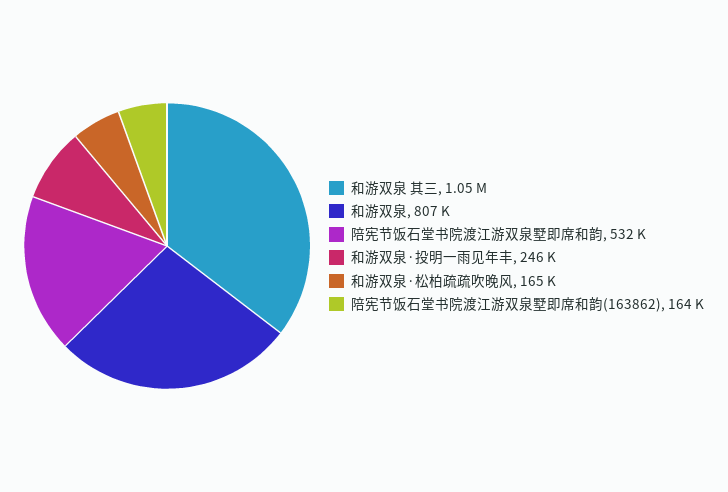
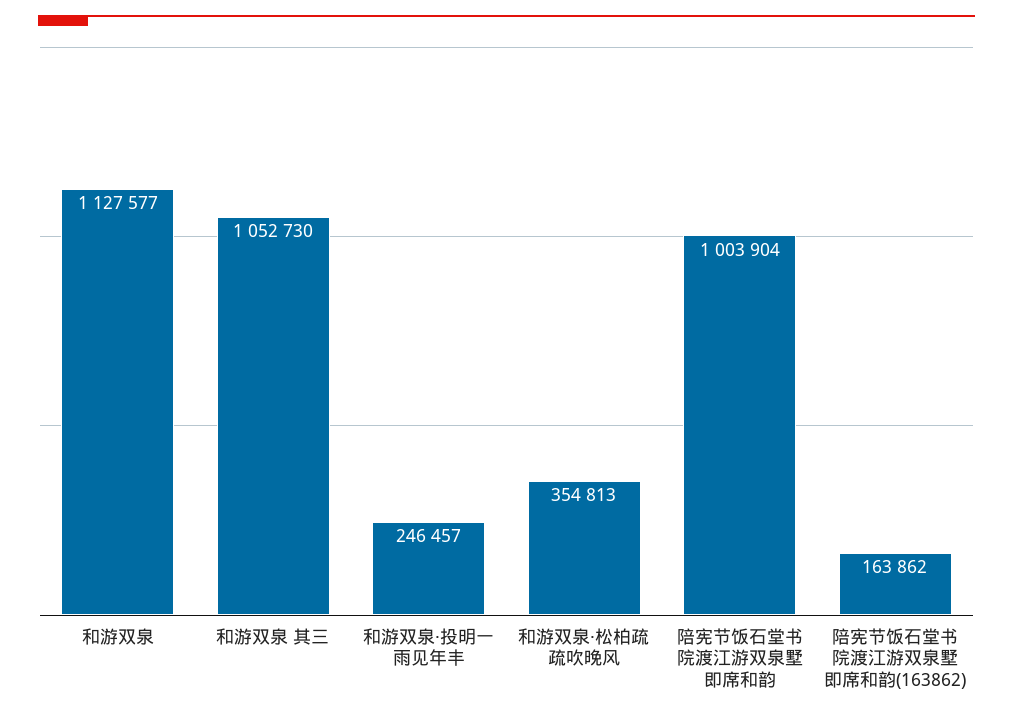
  {
    "和游双泉 其三": 1052730,
-   "和游双泉": 807000,
+   "和游双泉": 1127577,
-   "陪宪节饭石堂书院渡江游双泉墅即席和韵": 532000,
+   "陪宪节饭石堂书院渡江游双泉墅即席和韵": 1003904,
    "和游双泉·投明一雨见年丰": 246457,
-   "和游双泉·松柏疏疏吹晚风": 165000,
+   "和游双泉·松柏疏疏吹晚风": 354813,
    "陪宪节饭石堂书院渡江游双泉墅即席和韵(163862)": 163862
  }

